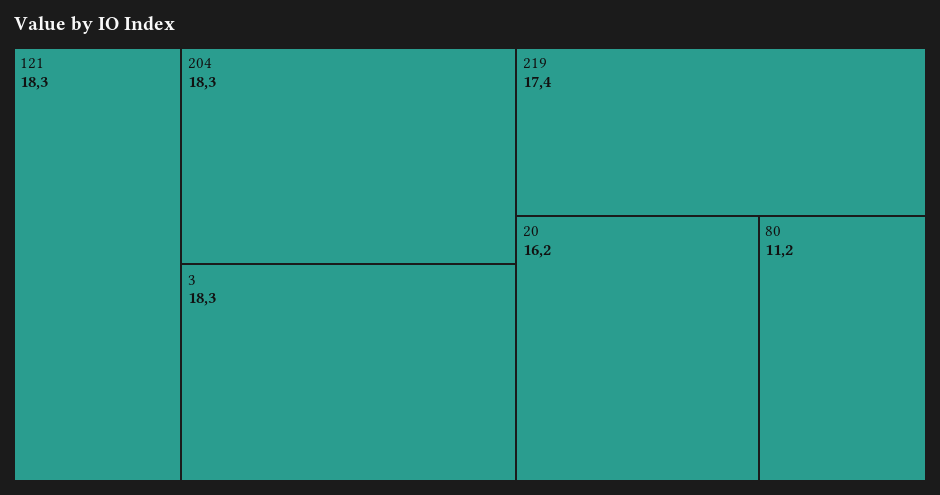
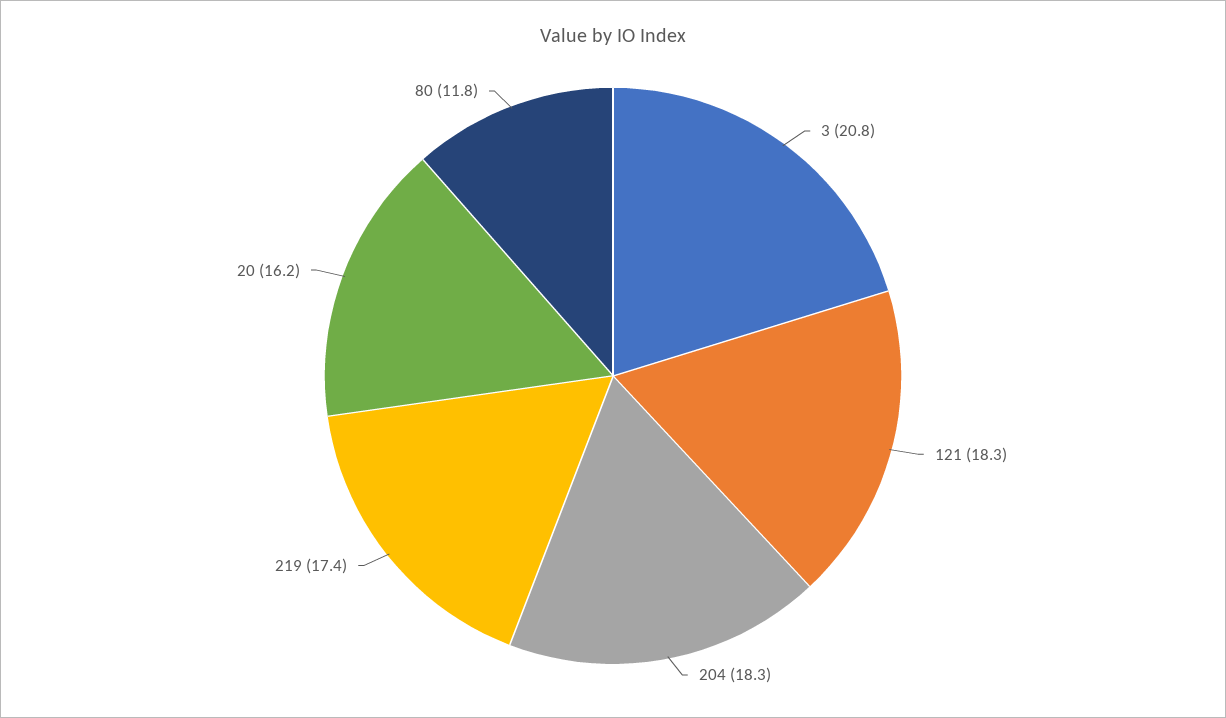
  {
    "121": 18.3,
    "204": 18.3,
-   "3": 18.3,
+   "3": 20.8,
    "219": 17.4,
    "20": 16.2,
-   "80": 11.2
+   "80": 11.8
  }

